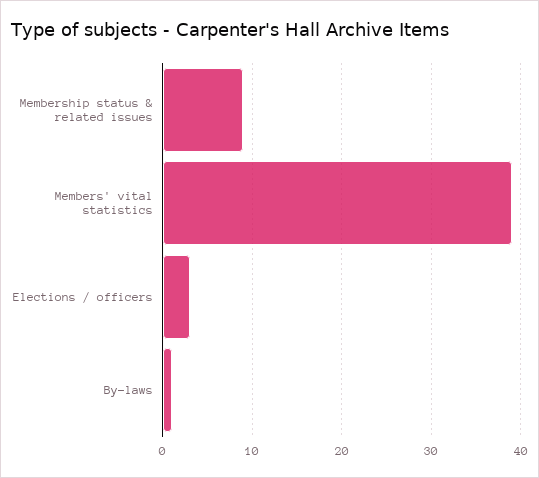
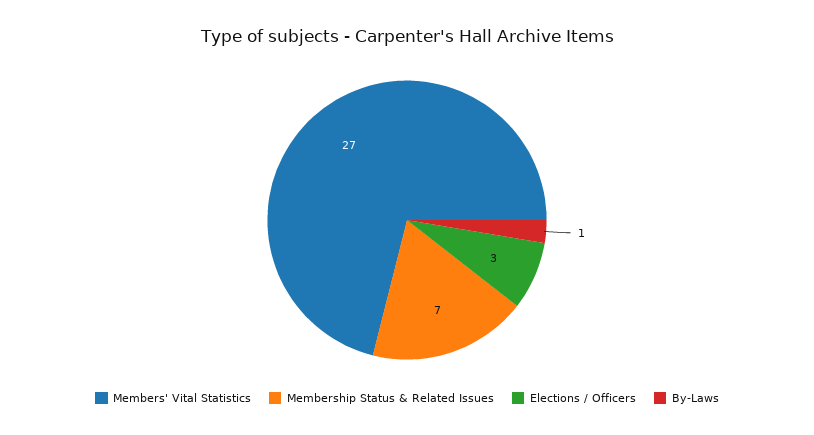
  {
-   "Membership status & related issues": 9,
+   "Membership status & related issues": 7,
-   "Members' vital statistics": 39,
+   "Members' vital statistics": 27,
    "Elections / officers": 3,
    "By-laws": 1
  }

